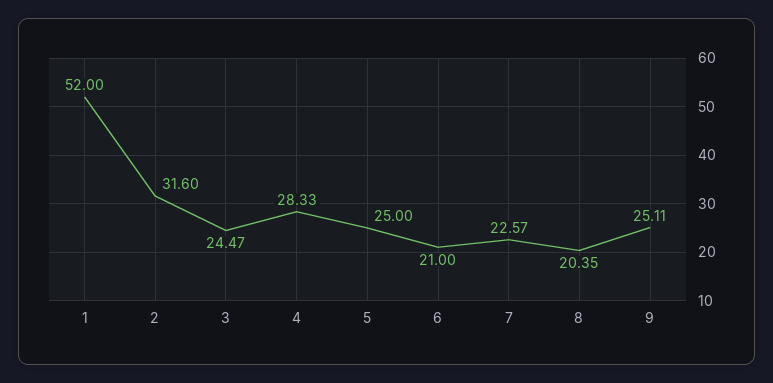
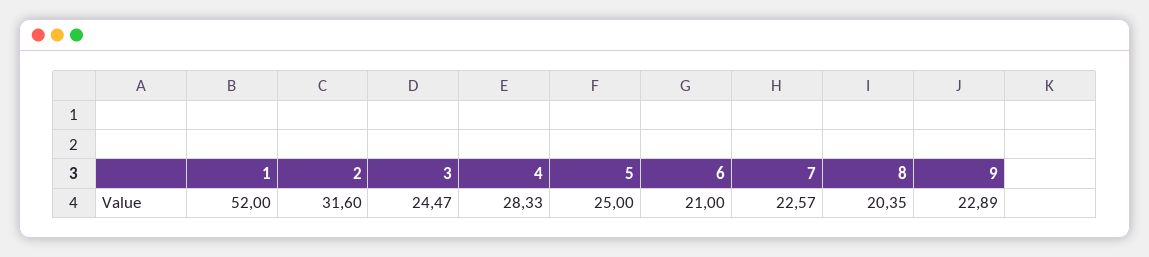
  {
    "1": 52,
    "2": 31.6,
    "3": 24.47,
    "4": 28.33,
    "5": 25,
    "6": 21,
    "7": 22.57,
    "8": 20.35,
-   "9": 25.11
+   "9": 22.89
  }

